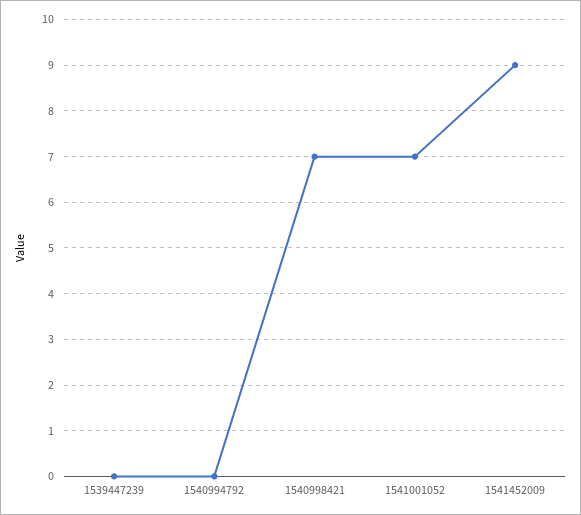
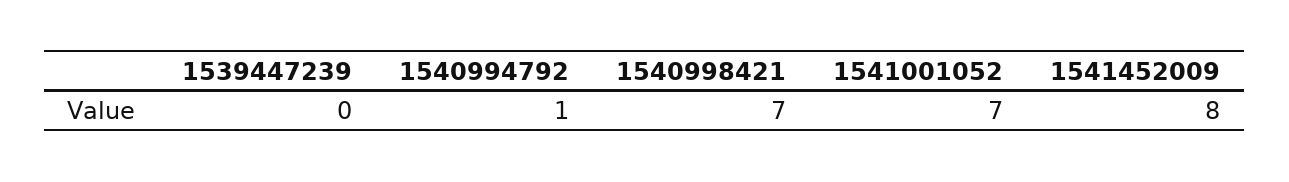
  {
    "1539447239": 0,
-   "1540994792": 0,
+   "1540994792": 1,
    "1540998421": 7,
    "1541001052": 7,
-   "1541452009": 9
+   "1541452009": 8
  }

